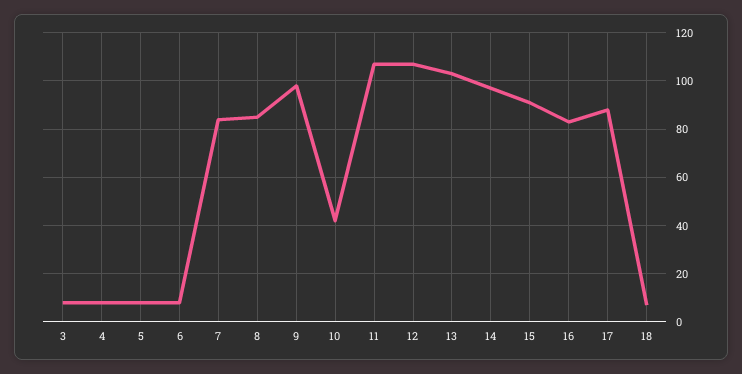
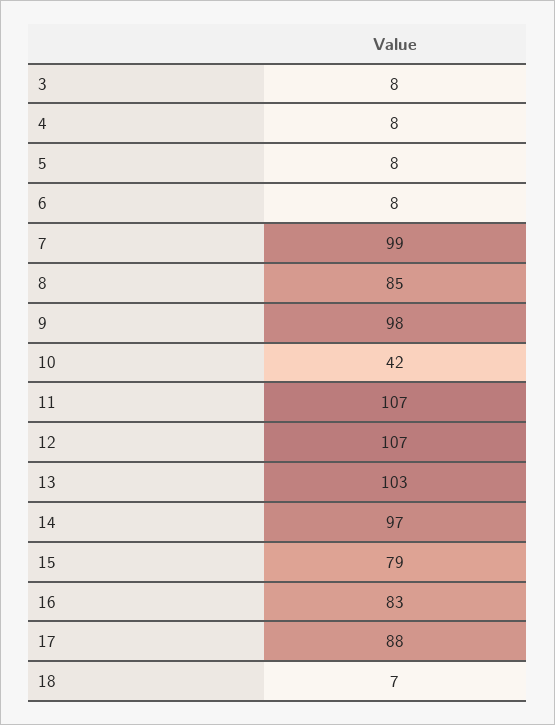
  {
    "3": 8,
    "4": 8,
    "5": 8,
    "6": 8,
-   "7": 85,
+   "7": 99,
    "8": 85,
    "9": 98,
    "10": 42,
    "11": 107,
    "12": 107,
    "13": 103,
    "14": 97,
-   "15": 90,
+   "15": 79,
    "16": 83,
    "17": 88,
    "18": 7
  }

